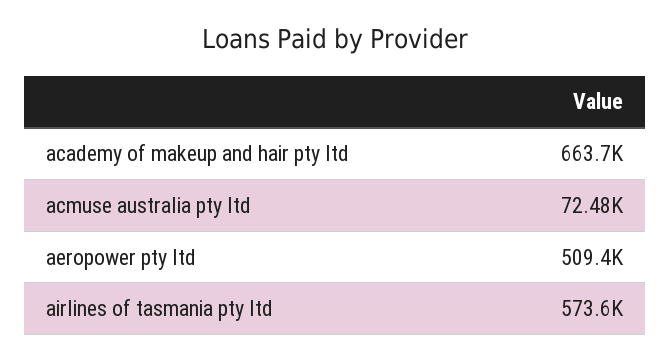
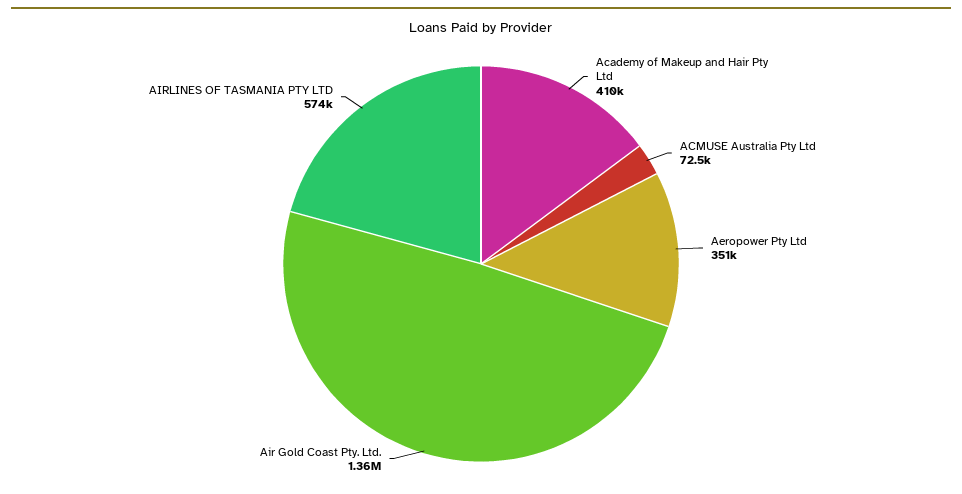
  {
-   "academy of makeup and hair pty ltd": 663700,
+   "academy of makeup and hair pty ltd": 410000,
    "acmuse australia pty ltd": 72480,
-   "aeropower pty ltd": 509400,
+   "aeropower pty ltd": 351000,
-   "airlines of tasmania pty ltd": 573600
+   "airlines of tasmania pty ltd": 573600,
+   "Air Gold Coast Pty. Ltd.": 1360000
  }

